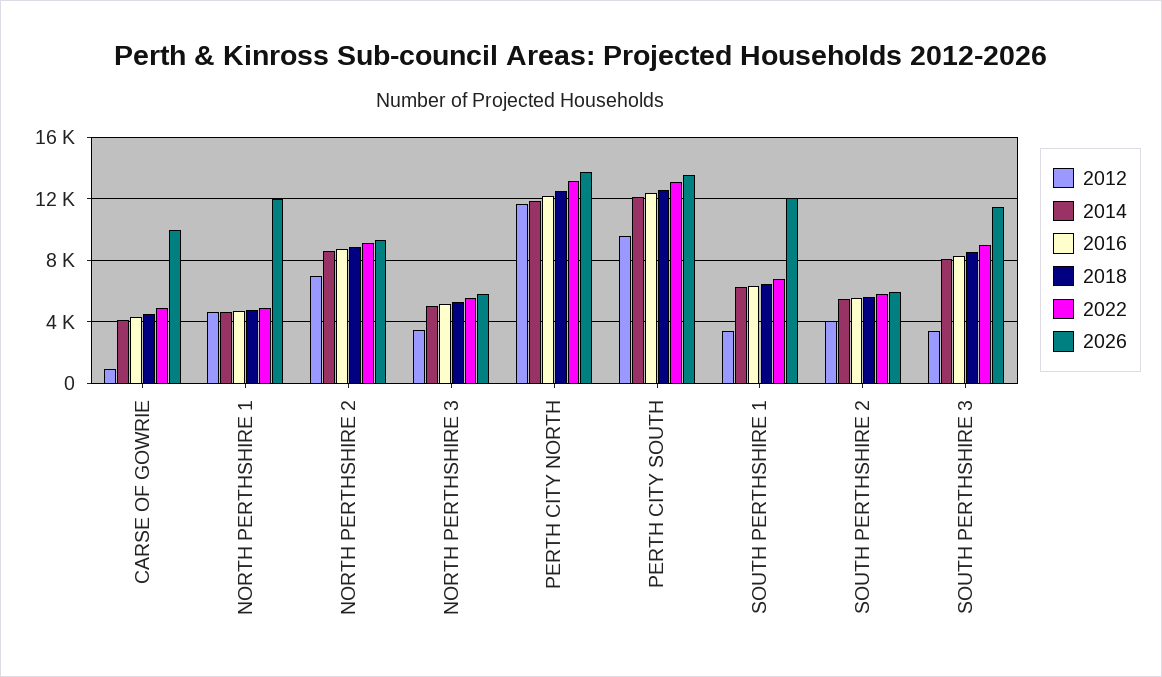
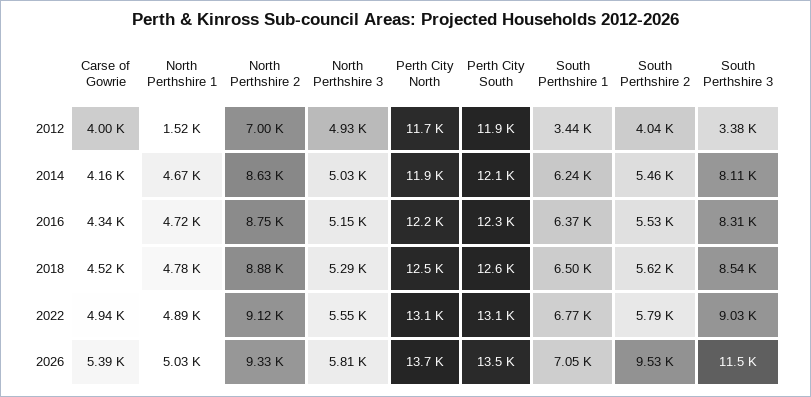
  {
    "2012": {
-     "CARSE OF GOWRIE": 1000,
+     "CARSE OF GOWRIE": 4000,
-     "NORTH PERTHSHIRE 1": 4500,
+     "NORTH PERTHSHIRE 1": 1520,
      "NORTH PERTHSHIRE 2": 7000,
-     "NORTH PERTHSHIRE 3": 3500,
+     "NORTH PERTHSHIRE 3": 4930,
      "PERTH CITY NORTH": 11700,
-     "PERTH CITY SOUTH": 9500,
+     "PERTH CITY SOUTH": 11900,
      "SOUTH PERTHSHIRE 1": 3440,
      "SOUTH PERTHSHIRE 2": 4040,
      "SOUTH PERTHSHIRE 3": 3380
    },
    "2014": {
      "CARSE OF GOWRIE": 4160,
      "NORTH PERTHSHIRE 1": 4670,
      "NORTH PERTHSHIRE 2": 8630,
      "NORTH PERTHSHIRE 3": 5030,
      "PERTH CITY NORTH": 11900,
      "PERTH CITY SOUTH": 12100,
      "SOUTH PERTHSHIRE 1": 6240,
      "SOUTH PERTHSHIRE 2": 5460,
      "SOUTH PERTHSHIRE 3": 8110
    },
    "2016": {
      "CARSE OF GOWRIE": 4340,
      "NORTH PERTHSHIRE 1": 4720,
      "NORTH PERTHSHIRE 2": 8750,
      "NORTH PERTHSHIRE 3": 5150,
      "PERTH CITY NORTH": 12200,
      "PERTH CITY SOUTH": 12300,
      "SOUTH PERTHSHIRE 1": 6370,
      "SOUTH PERTHSHIRE 2": 5530,
      "SOUTH PERTHSHIRE 3": 8310
    },
    "2018": {
      "CARSE OF GOWRIE": 4520,
      "NORTH PERTHSHIRE 1": 4780,
      "NORTH PERTHSHIRE 2": 8880,
      "NORTH PERTHSHIRE 3": 5290,
      "PERTH CITY NORTH": 12500,
      "PERTH CITY SOUTH": 12600,
      "SOUTH PERTHSHIRE 1": 6500,
      "SOUTH PERTHSHIRE 2": 5620,
      "SOUTH PERTHSHIRE 3": 8540
    },
    "2022": {
      "CARSE OF GOWRIE": 4940,
      "NORTH PERTHSHIRE 1": 4890,
      "NORTH PERTHSHIRE 2": 9120,
      "NORTH PERTHSHIRE 3": 5550,
      "PERTH CITY NORTH": 13100,
      "PERTH CITY SOUTH": 13100,
      "SOUTH PERTHSHIRE 1": 6770,
      "SOUTH PERTHSHIRE 2": 5790,
      "SOUTH PERTHSHIRE 3": 9030
    },
    "2026": {
-     "CARSE OF GOWRIE": 10000,
+     "CARSE OF GOWRIE": 5390,
-     "NORTH PERTHSHIRE 1": 12000,
+     "NORTH PERTHSHIRE 1": 5030,
      "NORTH PERTHSHIRE 2": 9330,
      "NORTH PERTHSHIRE 3": 5810,
      "PERTH CITY NORTH": 13700,
      "PERTH CITY SOUTH": 13500,
-     "SOUTH PERTHSHIRE 1": 12000,
+     "SOUTH PERTHSHIRE 1": 7050,
-     "SOUTH PERTHSHIRE 2": 6000,
+     "SOUTH PERTHSHIRE 2": 9530,
      "SOUTH PERTHSHIRE 3": 11500
    }
  }

